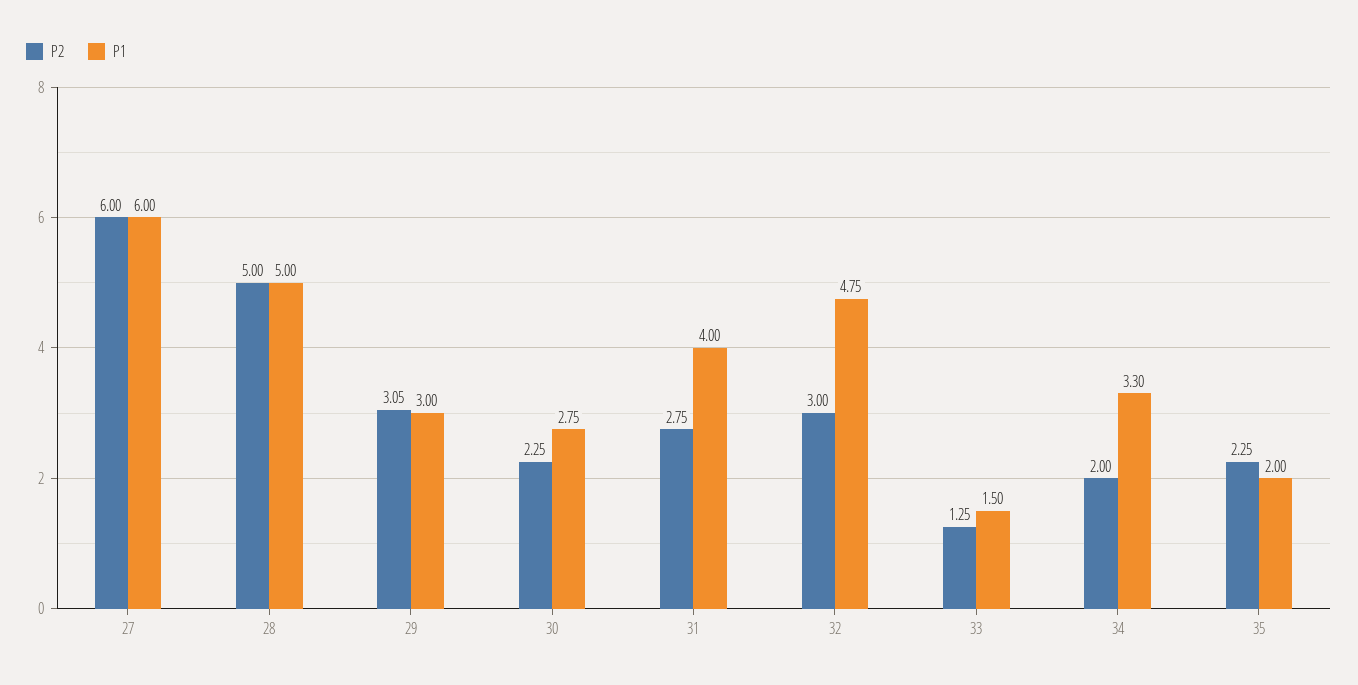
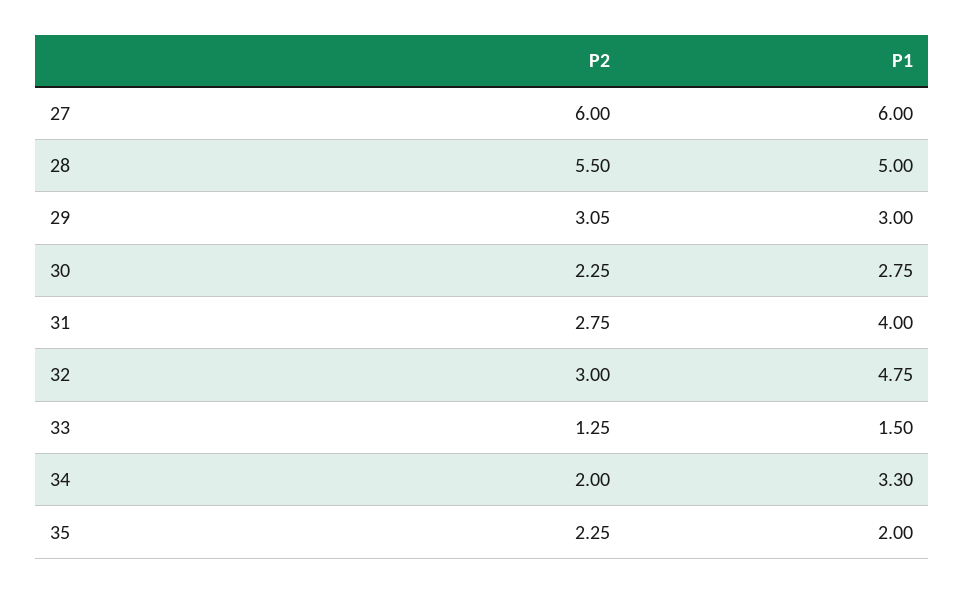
  {
    "P2": {
      "27": 6,
-     "28": 5,
+     "28": 5.5,
      "29": 3.05,
      "30": 2.25,
      "31": 2.75,
      "32": 3,
      "33": 1.25,
      "34": 2,
      "35": 2.25
    },
    "P1": {
      "27": 6,
      "28": 5,
      "29": 3,
      "30": 2.75,
      "31": 4,
      "32": 4.75,
      "33": 1.5,
      "34": 3.3,
      "35": 2
    }
  }

